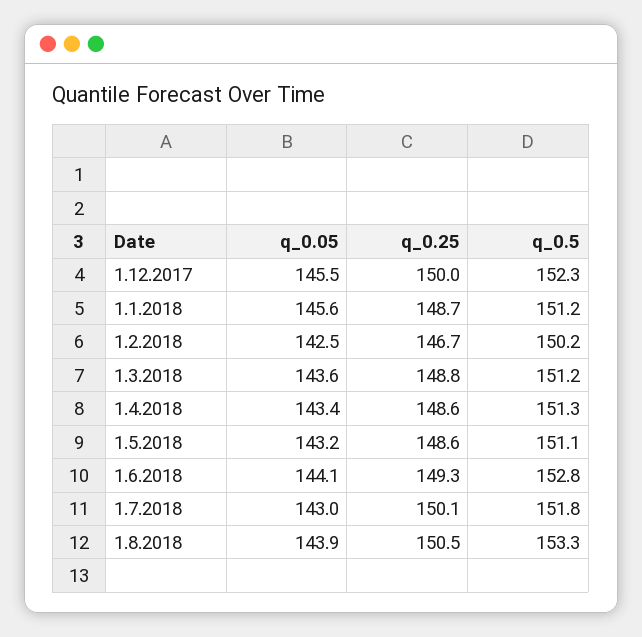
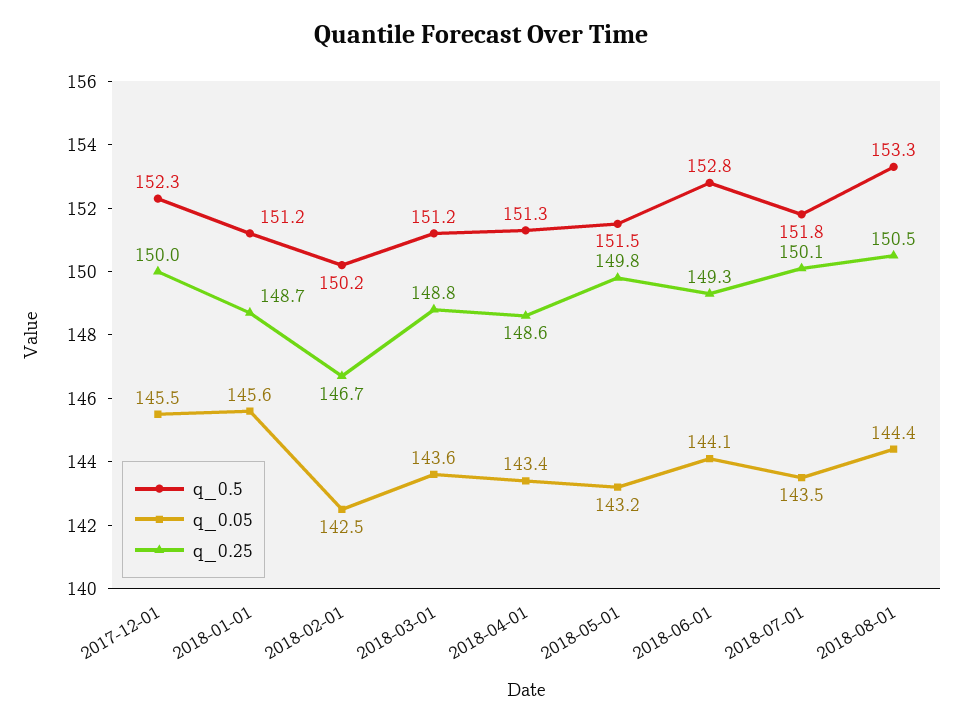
  {
    "q_0.05": {
      "1.12.2017": 145.5,
      "1.1.2018": 145.6,
      "1.2.2018": 142.5,
      "1.3.2018": 143.6,
      "1.4.2018": 143.4,
      "1.5.2018": 143.2,
      "1.6.2018": 144.1,
-     "1.7.2018": 143,
+     "1.7.2018": 143.5,
-     "1.8.2018": 143.9
+     "1.8.2018": 144.4
    },
    "q_0.25": {
      "1.12.2017": 150,
      "1.1.2018": 148.7,
      "1.2.2018": 146.7,
      "1.3.2018": 148.8,
      "1.4.2018": 148.6,
-     "1.5.2018": 148.6,
+     "1.5.2018": 149.8,
      "1.6.2018": 149.3,
      "1.7.2018": 150.1,
      "1.8.2018": 150.5
    },
    "q_0.5": {
      "1.12.2017": 152.3,
      "1.1.2018": 151.2,
      "1.2.2018": 150.2,
      "1.3.2018": 151.2,
      "1.4.2018": 151.3,
-     "1.5.2018": 151.1,
+     "1.5.2018": 151.5,
      "1.6.2018": 152.8,
      "1.7.2018": 151.8,
      "1.8.2018": 153.3
    }
  }

